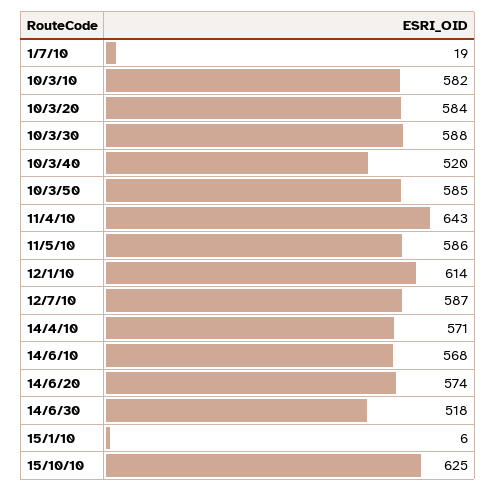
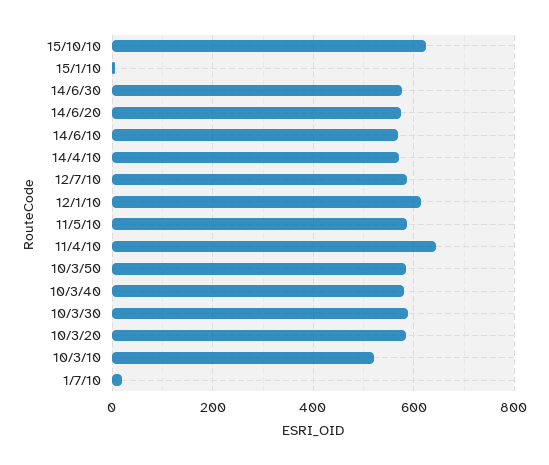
  {
    "1/7/10": 19,
-   "10/3/10": 582,
+   "10/3/10": 520,
    "10/3/20": 584,
    "10/3/30": 588,
-   "10/3/40": 520,
+   "10/3/40": 580,
    "10/3/50": 585,
    "11/4/10": 643,
    "11/5/10": 586,
    "12/1/10": 614,
    "12/7/10": 587,
    "14/4/10": 571,
    "14/6/10": 568,
    "14/6/20": 574,
-   "14/6/30": 518,
+   "14/6/30": 580,
    "15/1/10": 6,
    "15/10/10": 625
  }

